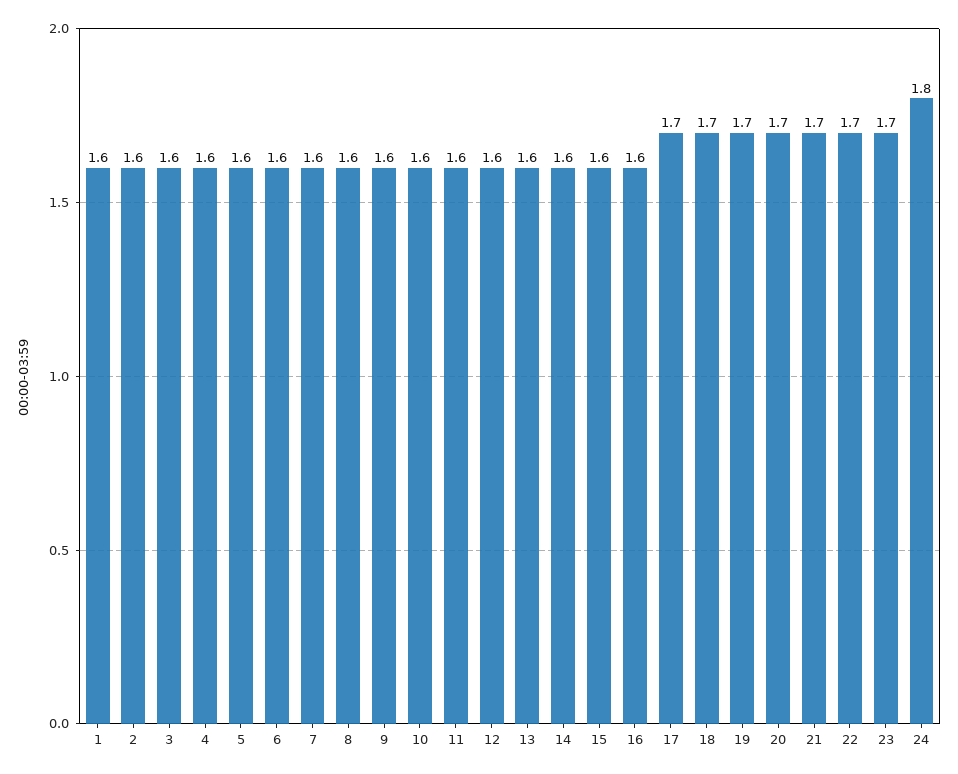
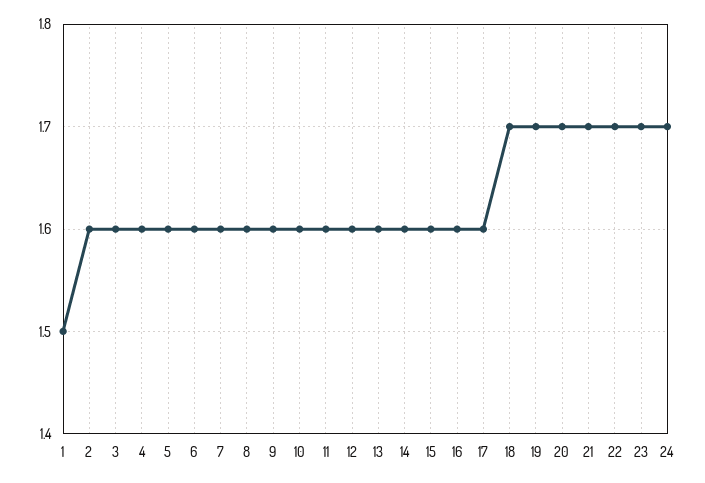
  {
-   "1": 1.6,
+   "1": 1.5,
    "2": 1.6,
    "3": 1.6,
    "4": 1.6,
    "5": 1.6,
    "6": 1.6,
    "7": 1.6,
    "8": 1.6,
    "9": 1.6,
    "10": 1.6,
    "11": 1.6,
    "12": 1.6,
    "13": 1.6,
    "14": 1.6,
    "15": 1.6,
    "16": 1.6,
-   "17": 1.7,
+   "17": 1.6,
    "18": 1.7,
    "19": 1.7,
    "20": 1.7,
    "21": 1.7,
    "22": 1.7,
    "23": 1.7,
-   "24": 1.8
+   "24": 1.7
  }

